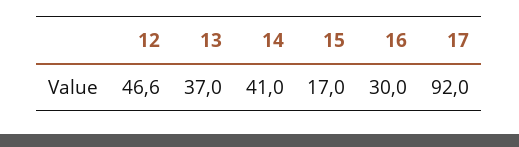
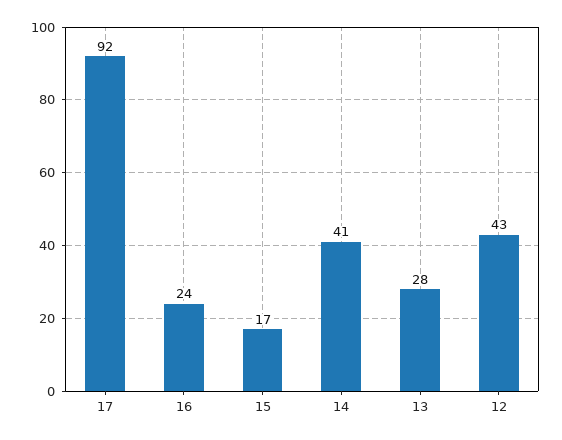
  {
-   "12": 46.6,
+   "12": 43,
-   "13": 37,
+   "13": 28,
    "14": 41,
    "15": 17,
-   "16": 30,
+   "16": 24,
    "17": 92
  }

